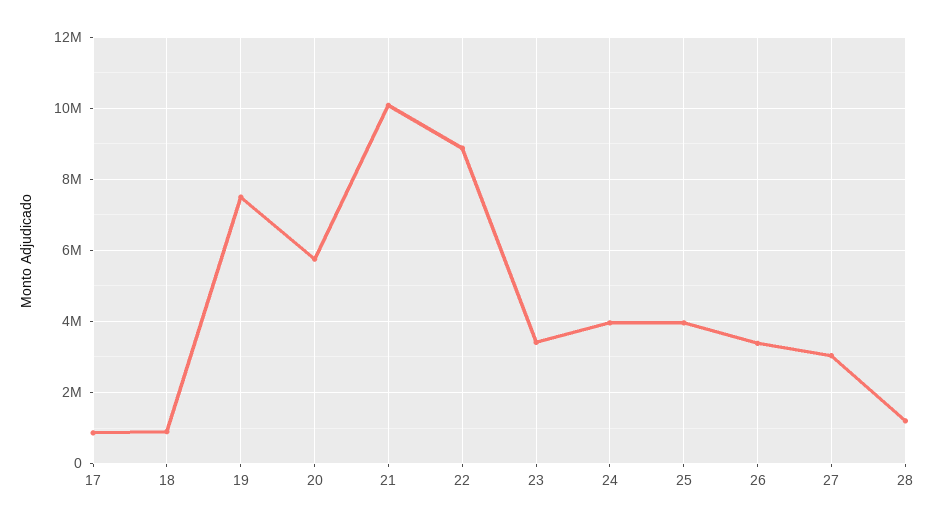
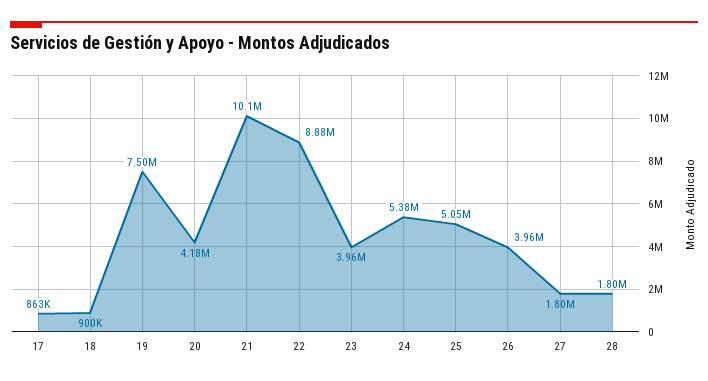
  {
    "17": 863000,
    "18": 900000,
    "19": 7500000,
-   "20": 5800000,
+   "20": 4180000,
    "21": 10100000,
    "22": 8880000,
-   "23": 3400000,
+   "23": 3960000,
-   "24": 4000000,
+   "24": 5380000,
-   "25": 4000000,
+   "25": 5050000,
-   "26": 3400000,
+   "26": 3960000,
-   "27": 3000000,
+   "27": 1800000,
-   "28": 1200000
+   "28": 1800000
  }

